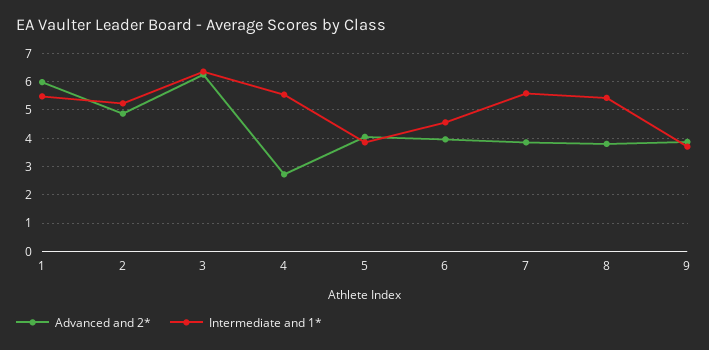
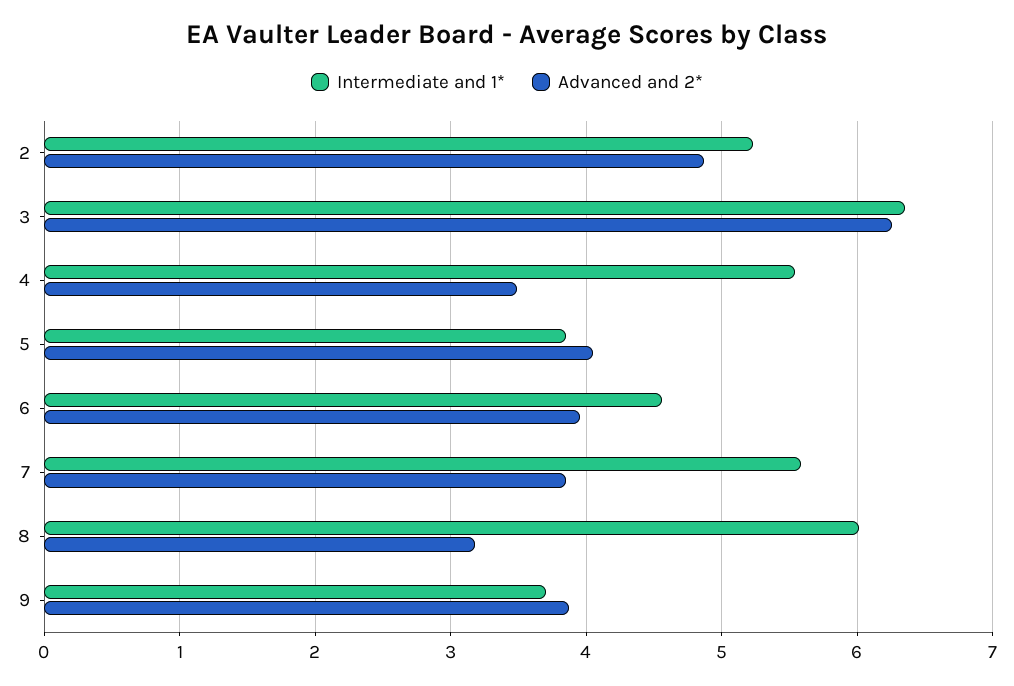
  {
    "Advanced and 2*": {
-     "1": 6,
      "2": 4.9,
      "3": 6.3,
-     "4": 2.75,
+     "4": 3.5,
      "5": 4.1,
      "6": 4,
      "7": 3.9,
-     "8": 3.75,
+     "8": 3.2,
      "9": 3.9
    },
    "Intermediate and 1*": {
-     "1": 5.5,
      "2": 5.2,
      "3": 6.4,
      "4": 5.5,
      "5": 3.9,
      "6": 4.6,
      "7": 5.6,
-     "8": 5.5,
+     "8": 6,
      "9": 3.7
    }
  }

